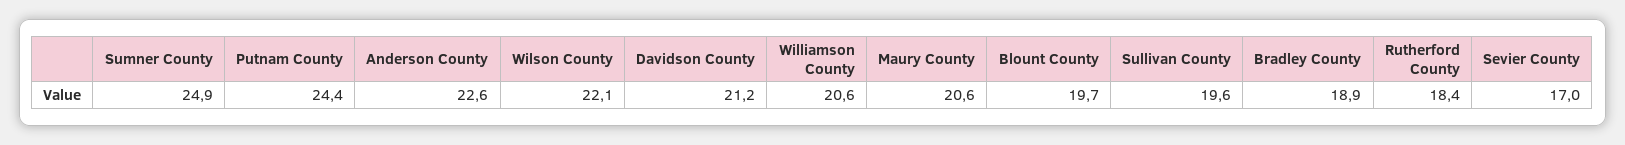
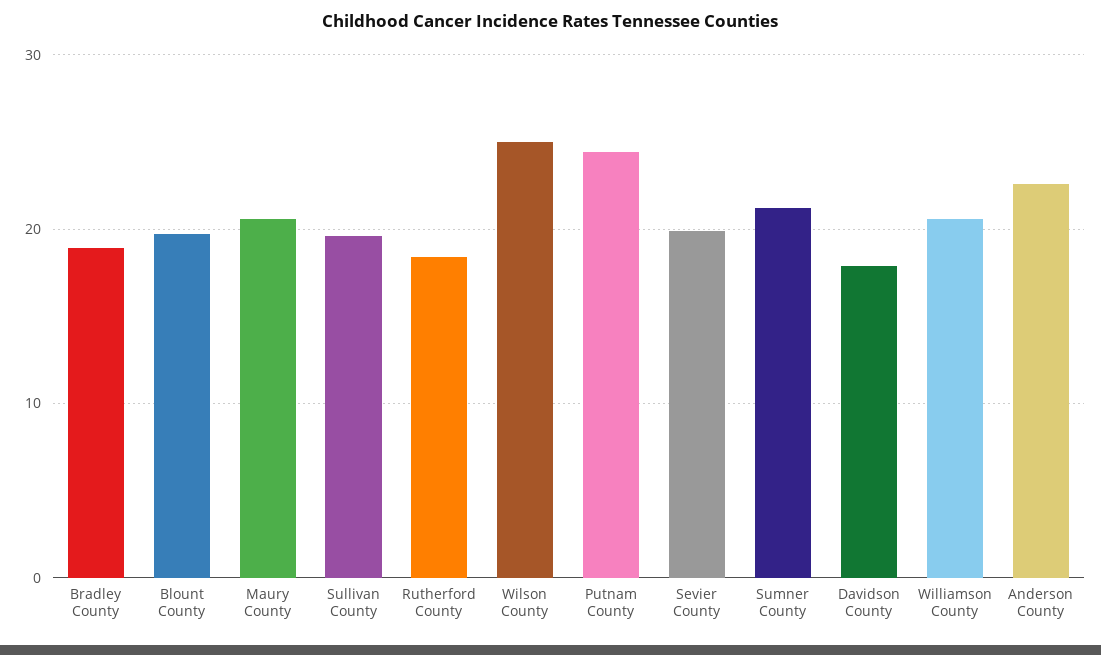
  {
-   "Sumner County": 24.9,
+   "Sumner County": 21,
    "Putnam County": 24.4,
    "Anderson County": 22.6,
-   "Wilson County": 22.1,
+   "Wilson County": 25,
-   "Davidson County": 21.2,
+   "Davidson County": 18,
    "Williamson County": 20.6,
    "Maury County": 20.6,
    "Blount County": 19.7,
    "Sullivan County": 19.6,
    "Bradley County": 18.9,
    "Rutherford County": 18.4,
-   "Sevier County": 17
+   "Sevier County": 20
  }

